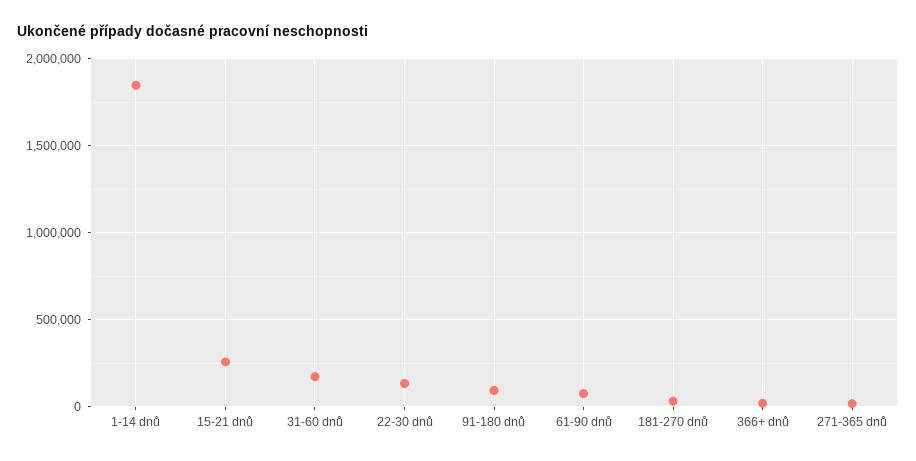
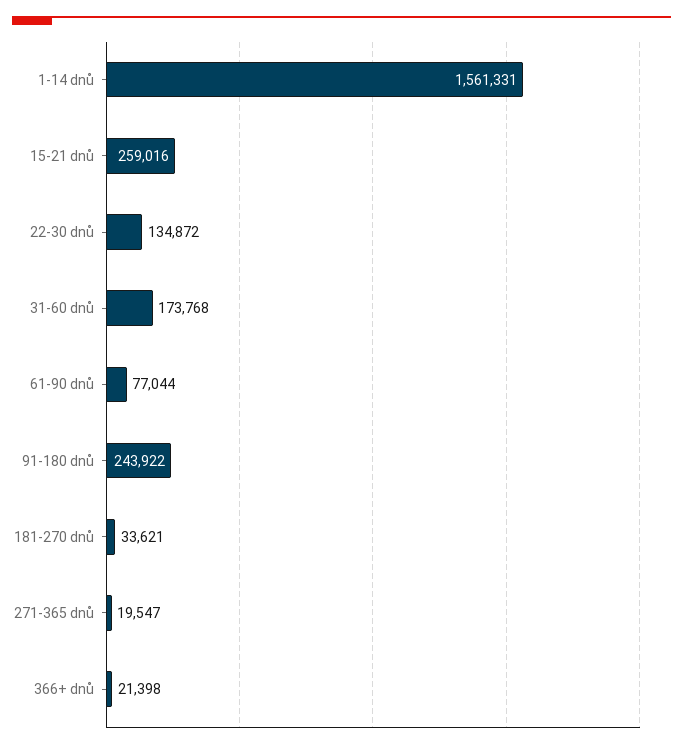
  {
-   "1-14 dnů": 1850000,
+   "1-14 dnů": 1561331,
    "15-21 dnů": 259016,
    "31-60 dnů": 173768,
    "22-30 dnů": 134872,
-   "91-180 dnů": 100000,
+   "91-180 dnů": 243922,
    "61-90 dnů": 77044,
    "181-270 dnů": 33621,
    "366+ dnů": 21398,
    "271-365 dnů": 19547
  }

